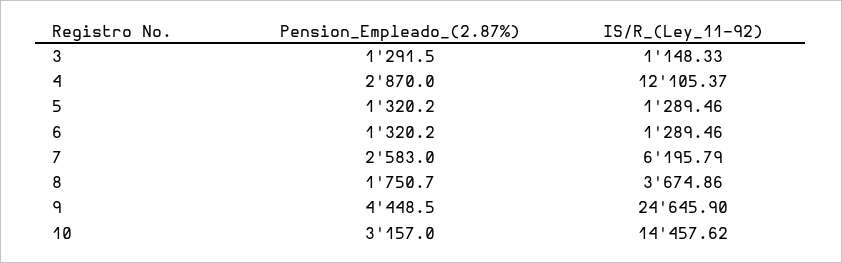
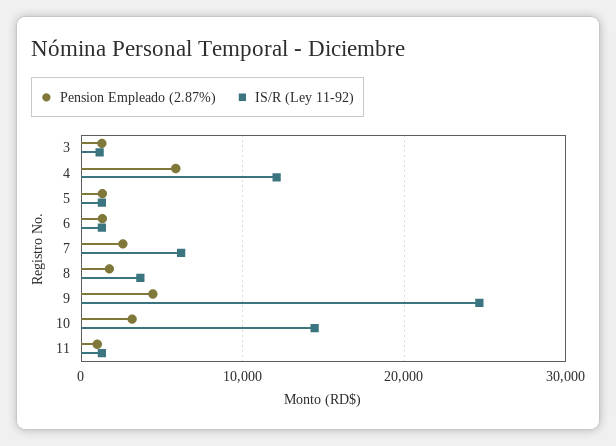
  {
    "Pension_Empleado_(2.87%)": {
      "3": 1291.5,
-     "4": 2870,
+     "4": 6000,
      "5": 1320.2,
      "6": 1320.2,
      "7": 2583,
      "8": 1750.7,
      "9": 4448.5,
-     "10": 3157
+     "10": 3157,
+     "11": 1000
    },
    "IS/R_(Ley_11-92)": {
      "3": 1148.33,
      "4": 12105.37,
      "5": 1289.46,
      "6": 1289.46,
      "7": 6195.79,
      "8": 3674.86,
      "9": 24645.9,
-     "10": 14457.62
+     "10": 14457.62,
+     "11": 1000
    }
  }

